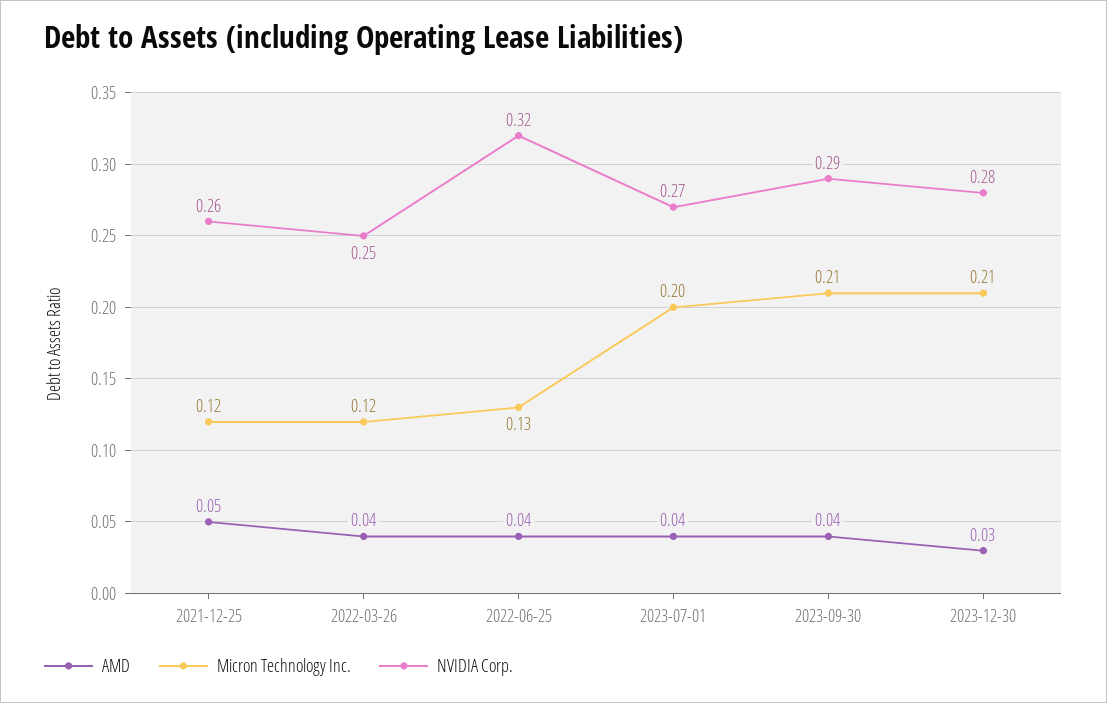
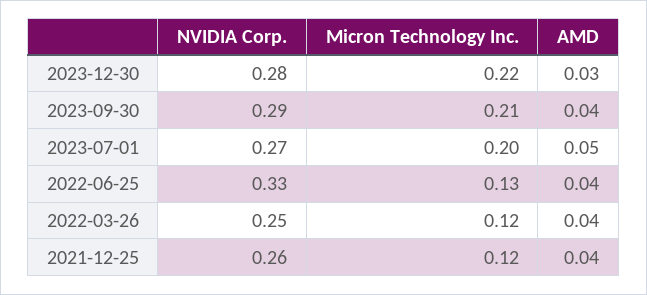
  {
    "AMD": {
-     "2021-12-25": 0.05,
+     "2021-12-25": 0.04,
      "2022-03-26": 0.04,
      "2022-06-25": 0.04,
-     "2023-07-01": 0.04,
+     "2023-07-01": 0.05,
      "2023-09-30": 0.04,
      "2023-12-30": 0.03
    },
    "Micron Technology Inc.": {
      "2021-12-25": 0.12,
      "2022-03-26": 0.12,
      "2022-06-25": 0.13,
      "2023-07-01": 0.2,
      "2023-09-30": 0.21,
-     "2023-12-30": 0.21
+     "2023-12-30": 0.22
    },
    "NVIDIA Corp.": {
      "2021-12-25": 0.26,
      "2022-03-26": 0.25,
-     "2022-06-25": 0.32,
+     "2022-06-25": 0.33,
      "2023-07-01": 0.27,
      "2023-09-30": 0.29,
      "2023-12-30": 0.28
    }
  }

